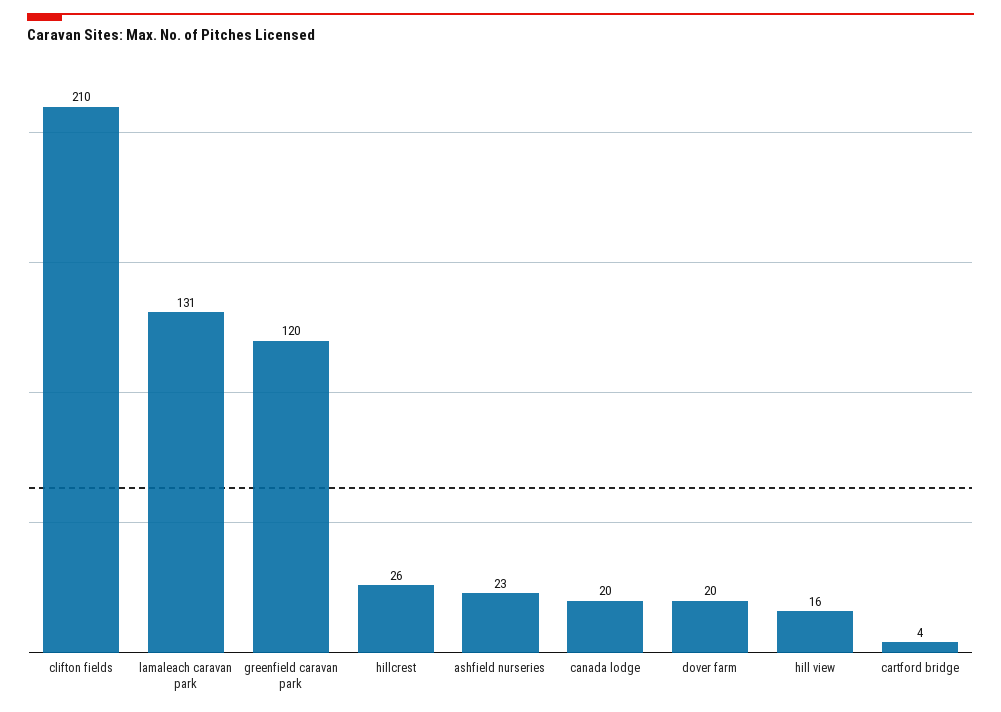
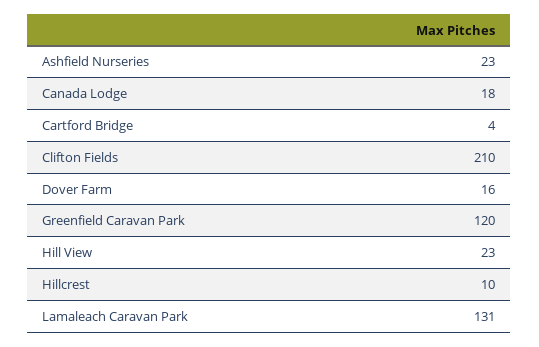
  {
    "clifton fields": 210,
    "lamaleach caravan park": 131,
    "greenfield caravan park": 120,
-   "hillcrest": 26,
+   "hillcrest": 10,
    "ashfield nurseries": 23,
-   "canada lodge": 20,
+   "canada lodge": 18,
-   "dover farm": 20,
+   "dover farm": 16,
-   "hill view": 16,
+   "hill view": 23,
    "cartford bridge": 4
  }

